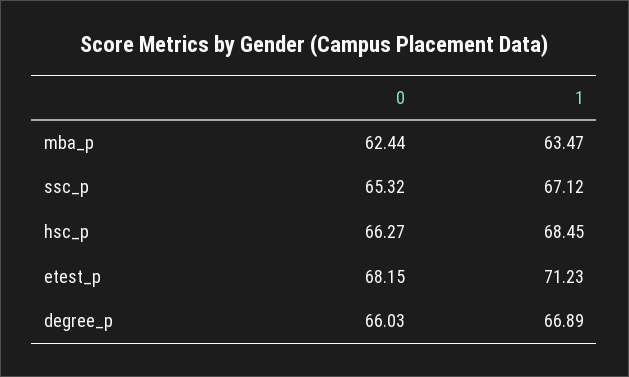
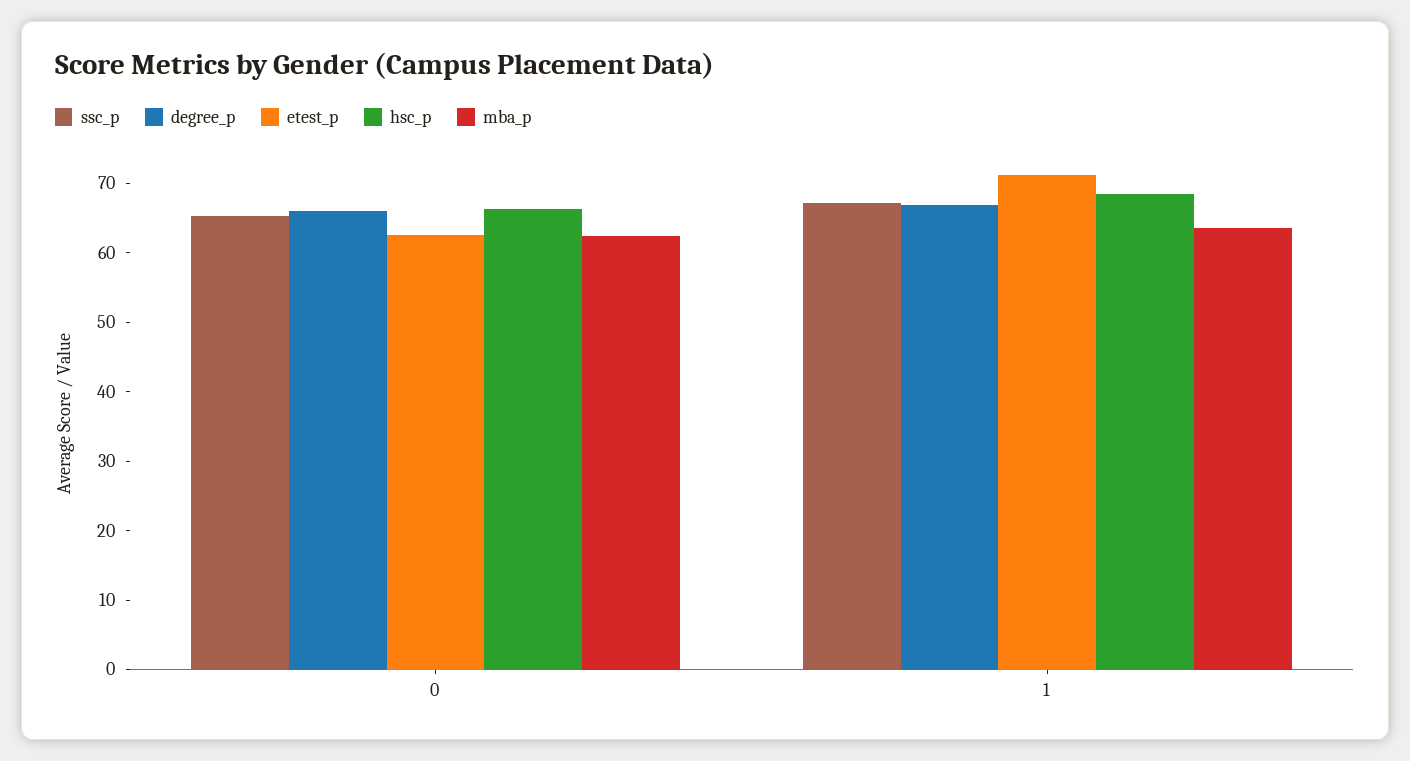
  {
    "mba_p": {
      "0": 62.44,
      "1": 63.47
    },
    "ssc_p": {
      "0": 65.32,
      "1": 67.12
    },
    "hsc_p": {
      "0": 66.27,
      "1": 68.45
    },
    "etest_p": {
-     "0": 68.15,
+     "0": 62,
      "1": 71.23
    },
    "degree_p": {
      "0": 66.03,
      "1": 66.89
    }
  }

